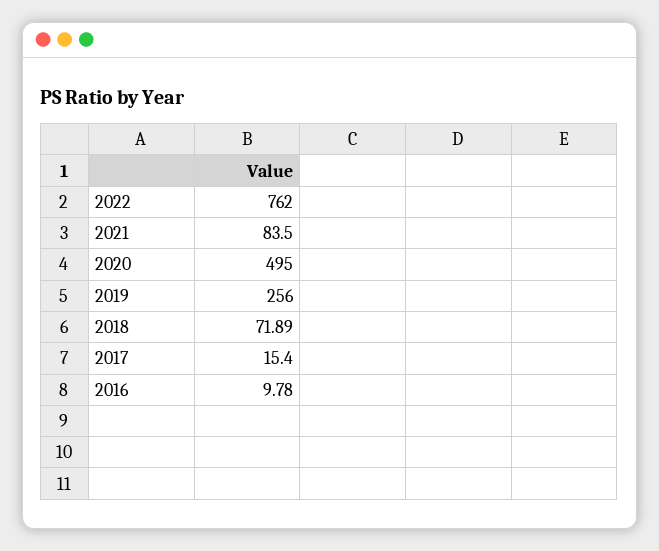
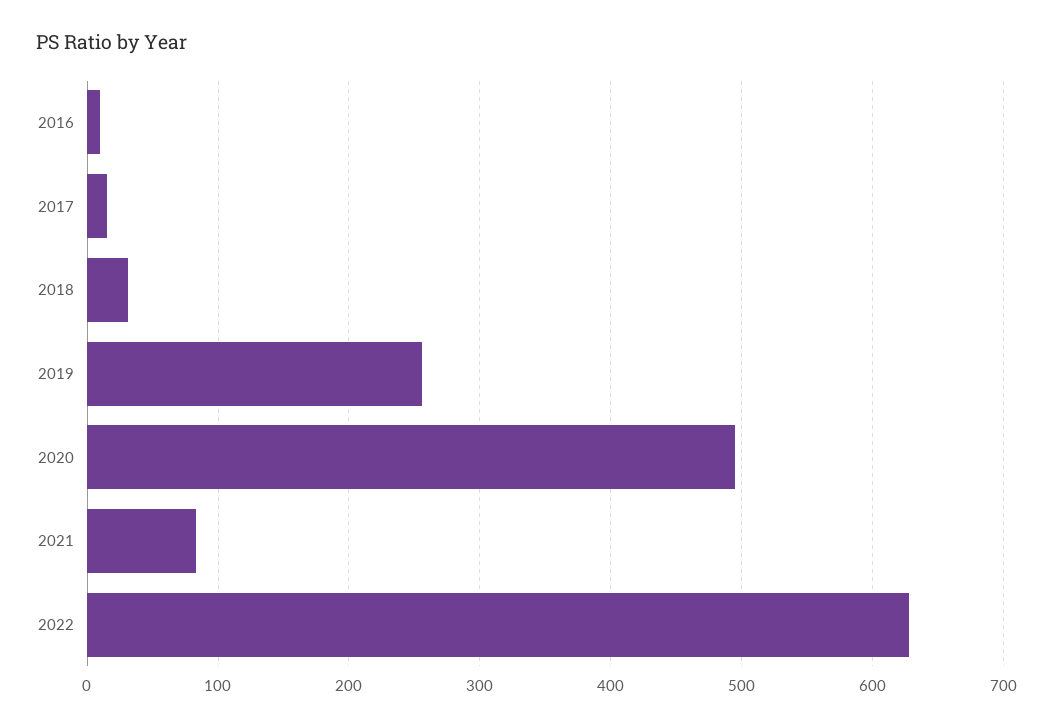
  {
-   "2022": 762,
+   "2022": 630,
    "2021": 83.5,
    "2020": 495,
    "2019": 256,
-   "2018": 71.89,
+   "2018": 30,
    "2017": 15.4,
    "2016": 9.78
  }

